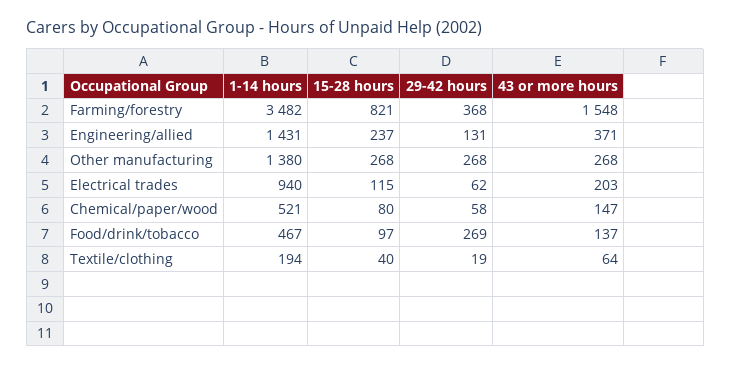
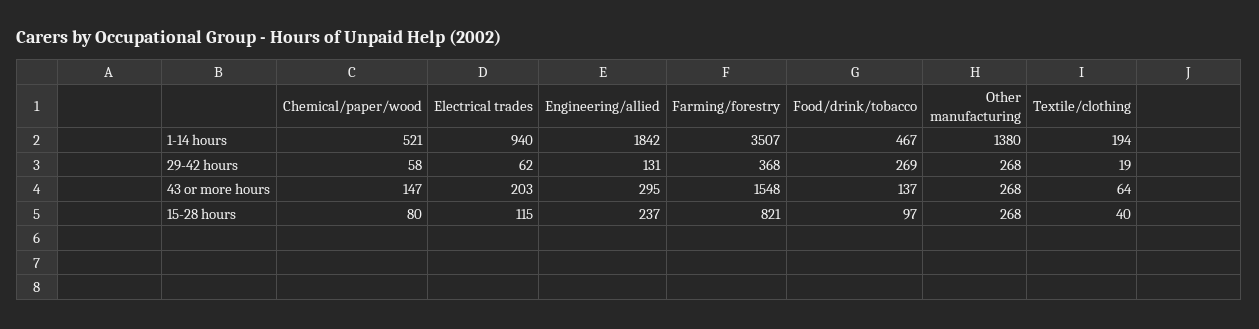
  {
    "1-14 hours": {
-     "Farming/forestry": 3482,
+     "Farming/forestry": 3507,
-     "Engineering/allied": 1431,
+     "Engineering/allied": 1842,
      "Other manufacturing": 1380,
      "Electrical trades": 940,
      "Chemical/paper/wood": 521,
      "Food/drink/tobacco": 467,
      "Textile/clothing": 194
    },
    "15-28 hours": {
      "Farming/forestry": 821,
      "Engineering/allied": 237,
      "Other manufacturing": 268,
      "Electrical trades": 115,
      "Chemical/paper/wood": 80,
      "Food/drink/tobacco": 97,
      "Textile/clothing": 40
    },
    "29-42 hours": {
      "Farming/forestry": 368,
      "Engineering/allied": 131,
      "Other manufacturing": 268,
      "Electrical trades": 62,
      "Chemical/paper/wood": 58,
      "Food/drink/tobacco": 269,
      "Textile/clothing": 19
    },
    "43 or more hours": {
      "Farming/forestry": 1548,
-     "Engineering/allied": 371,
+     "Engineering/allied": 295,
      "Other manufacturing": 268,
      "Electrical trades": 203,
      "Chemical/paper/wood": 147,
      "Food/drink/tobacco": 137,
      "Textile/clothing": 64
    }
  }

